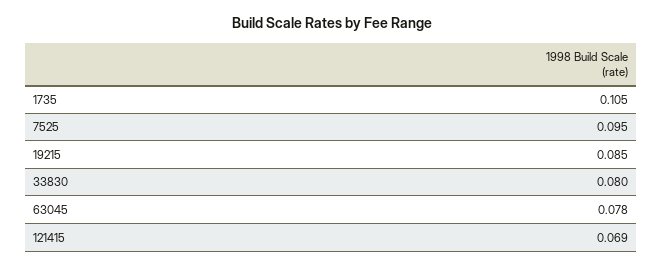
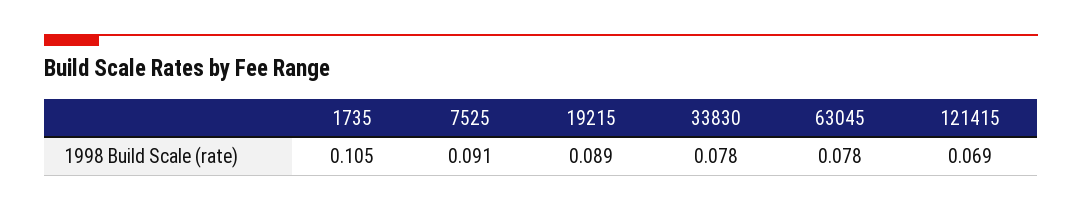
  {
    "1735": 0.105,
-   "7525": 0.095,
+   "7525": 0.091,
-   "19215": 0.085,
+   "19215": 0.089,
-   "33830": 0.08,
+   "33830": 0.078,
    "63045": 0.078,
    "121415": 0.069
  }

